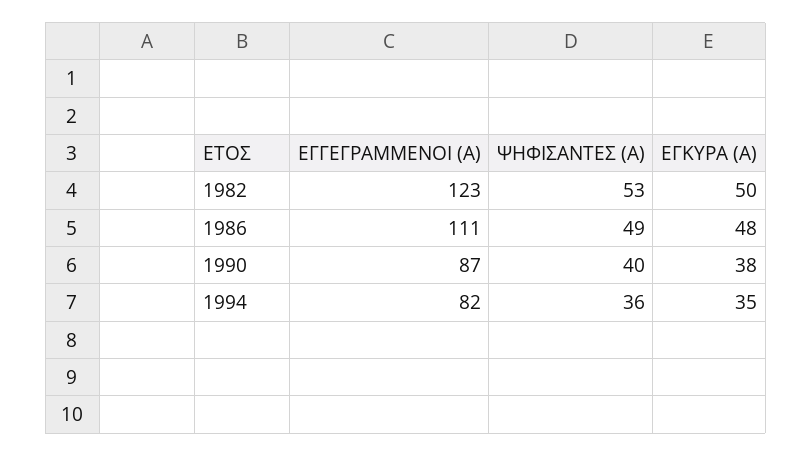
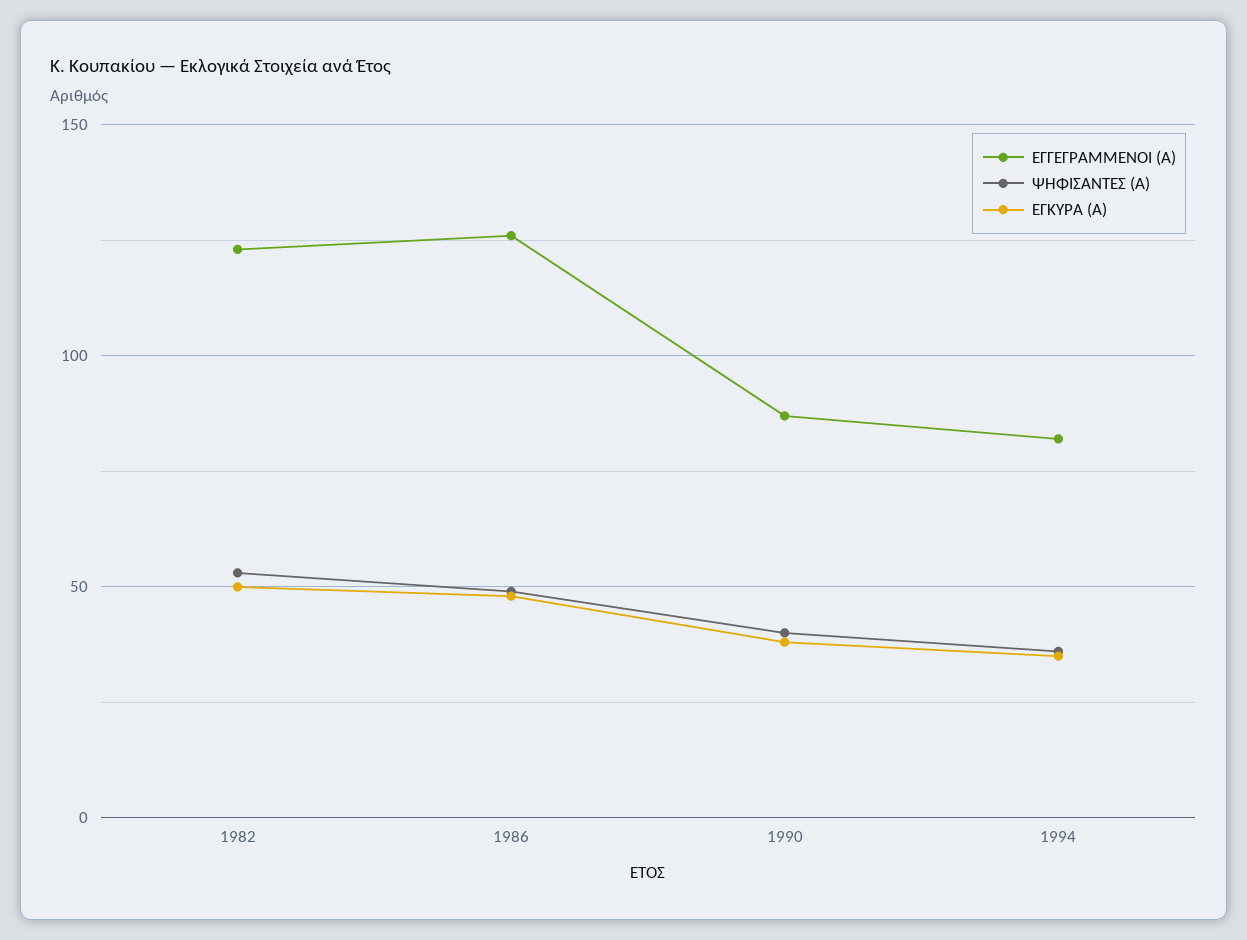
  {
    "ΕΓΓΕΓΡΑΜΜΕΝΟΙ (Α)": {
      "1982": 123,
-     "1986": 111,
+     "1986": 125,
      "1990": 87,
      "1994": 82
    },
    "ΨΗΦΙΣΑΝΤΕΣ (Α)": {
      "1982": 53,
      "1986": 49,
      "1990": 40,
      "1994": 36
    },
    "ΕΓΚΥΡΑ (Α)": {
      "1982": 50,
      "1986": 48,
      "1990": 38,
      "1994": 35
    }
  }

